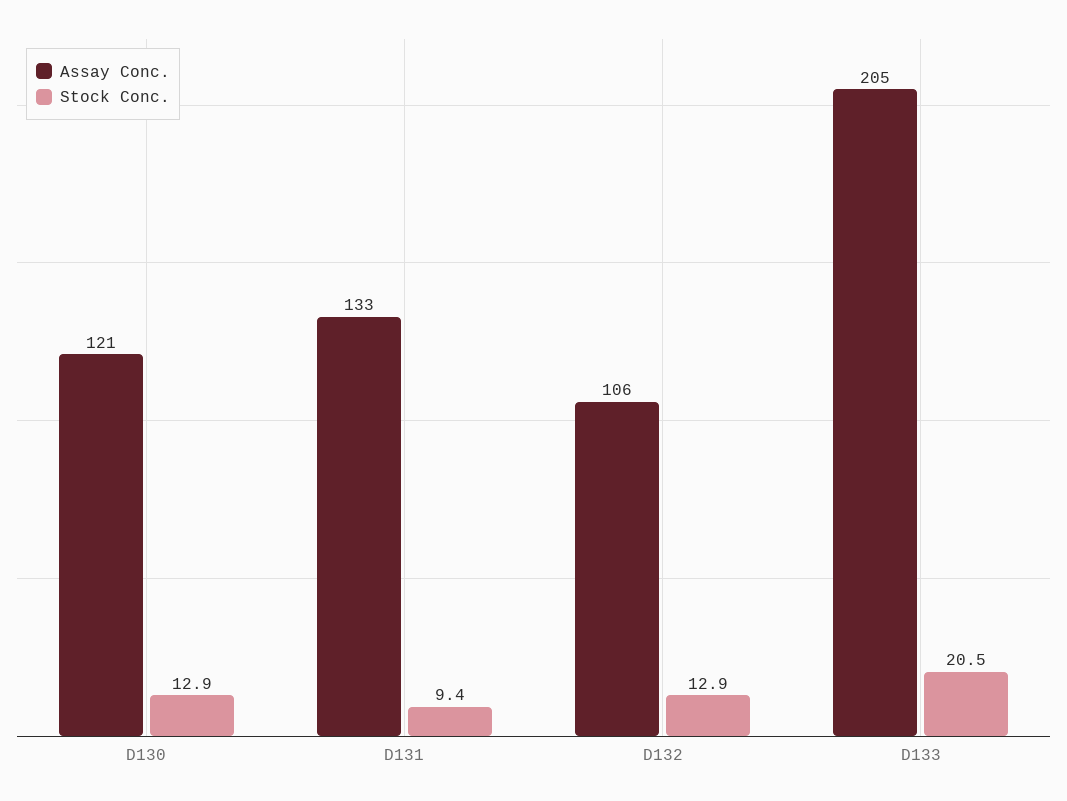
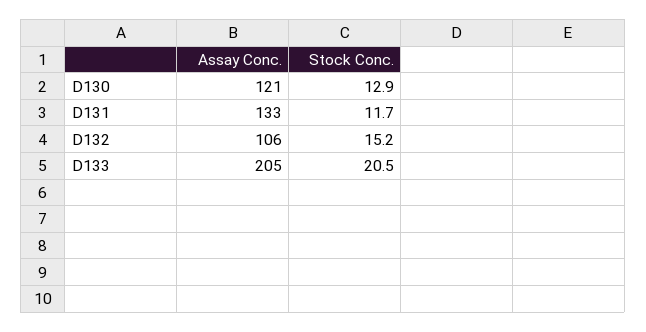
  {
    "Assay Conc.": {
      "D130": 121,
      "D131": 133,
      "D132": 106,
      "D133": 205
    },
    "Stock Conc.": {
      "D130": 12.9,
-     "D131": 9.4,
+     "D131": 11.7,
-     "D132": 12.9,
+     "D132": 15.2,
      "D133": 20.5
    }
  }

